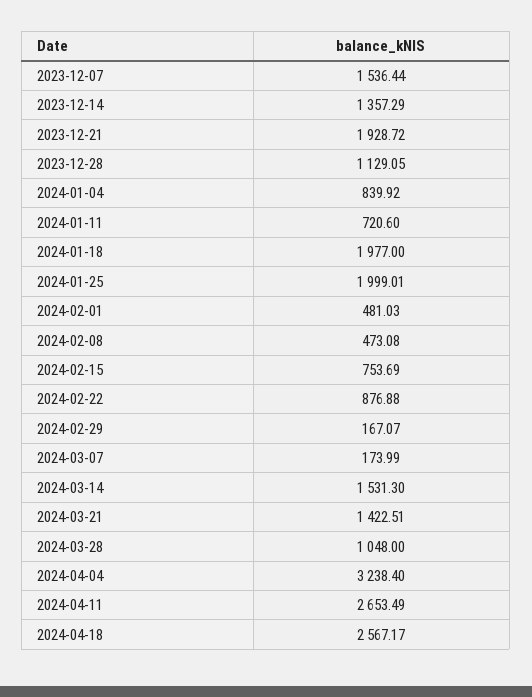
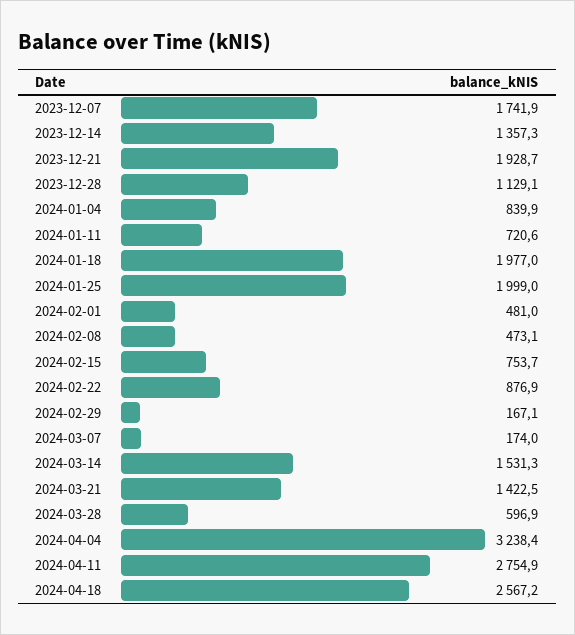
  {
-   "2023-12-07": 1536.44,
+   "2023-12-07": 1741.9,
    "2023-12-14": 1357.29,
    "2023-12-21": 1928.72,
    "2023-12-28": 1129.05,
    "2024-01-04": 839.92,
    "2024-01-11": 720.6,
    "2024-01-18": 1977,
    "2024-01-25": 1999.01,
    "2024-02-01": 481.03,
    "2024-02-08": 473.08,
    "2024-02-15": 753.69,
    "2024-02-22": 876.88,
    "2024-02-29": 167.07,
    "2024-03-07": 173.99,
    "2024-03-14": 1531.3,
    "2024-03-21": 1422.51,
-   "2024-03-28": 1048,
+   "2024-03-28": 596.9,
    "2024-04-04": 3238.4,
-   "2024-04-11": 2653.49,
+   "2024-04-11": 2754.9,
    "2024-04-18": 2567.17
  }

